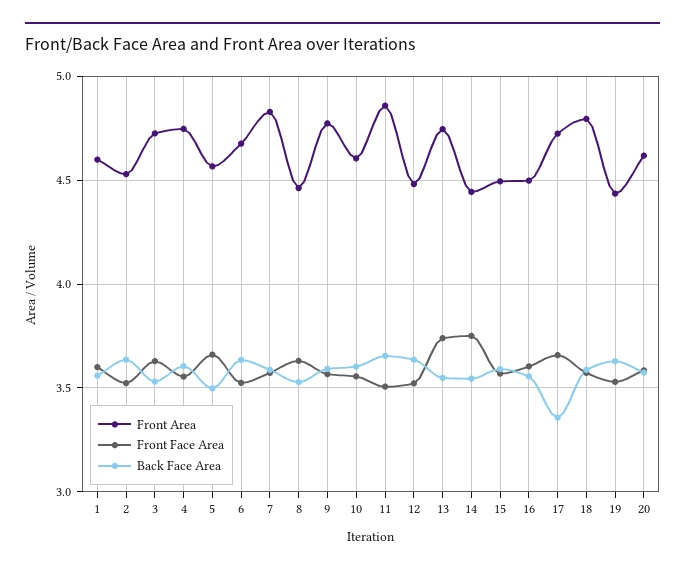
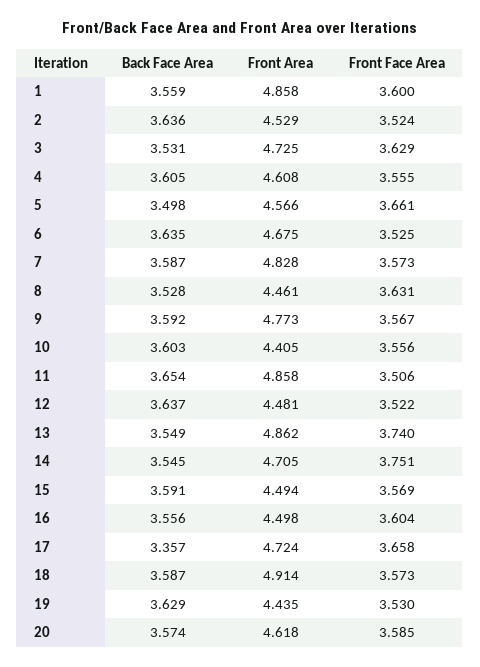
  {
    "Front Area": {
-     "1": 4.6,
+     "1": 4.858,
      "2": 4.529,
      "3": 4.725,
-     "4": 4.75,
+     "4": 4.608,
      "5": 4.566,
      "6": 4.675,
      "7": 4.828,
      "8": 4.461,
      "9": 4.773,
-     "10": 4.6,
+     "10": 4.405,
      "11": 4.858,
      "12": 4.481,
-     "13": 4.75,
+     "13": 4.862,
-     "14": 4.45,
+     "14": 4.705,
      "15": 4.494,
      "16": 4.498,
      "17": 4.724,
-     "18": 4.8,
+     "18": 4.914,
      "19": 4.435,
      "20": 4.618
    },
    "Front Face Area": {
      "1": 3.6,
      "2": 3.524,
      "3": 3.629,
      "4": 3.555,
      "5": 3.661,
      "6": 3.525,
      "7": 3.573,
      "8": 3.631,
      "9": 3.567,
      "10": 3.556,
      "11": 3.506,
      "12": 3.522,
      "13": 3.74,
      "14": 3.751,
      "15": 3.569,
      "16": 3.604,
      "17": 3.658,
      "18": 3.573,
      "19": 3.53,
      "20": 3.585
    },
    "Back Face Area": {
      "1": 3.559,
      "2": 3.636,
      "3": 3.531,
      "4": 3.605,
      "5": 3.498,
      "6": 3.635,
      "7": 3.587,
      "8": 3.528,
      "9": 3.592,
      "10": 3.603,
      "11": 3.654,
      "12": 3.637,
      "13": 3.549,
      "14": 3.545,
      "15": 3.591,
      "16": 3.556,
      "17": 3.357,
      "18": 3.587,
      "19": 3.629,
      "20": 3.574
    }
  }

